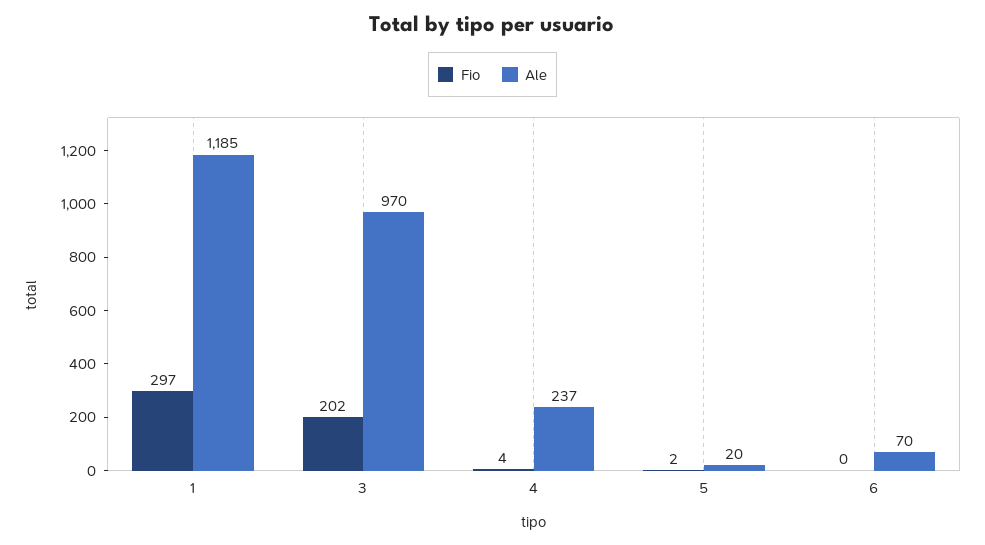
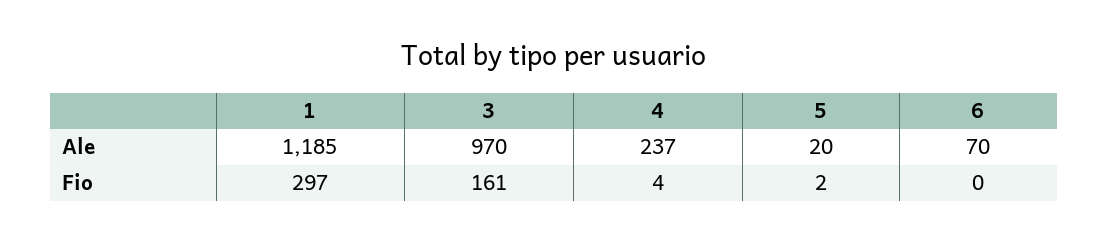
  {
    "Fio": {
      "1": 297,
-     "3": 202,
+     "3": 161,
      "4": 4,
      "5": 2,
      "6": 0
    },
    "Ale": {
      "1": 1185,
      "3": 970,
      "4": 237,
      "5": 20,
      "6": 70
    }
  }

